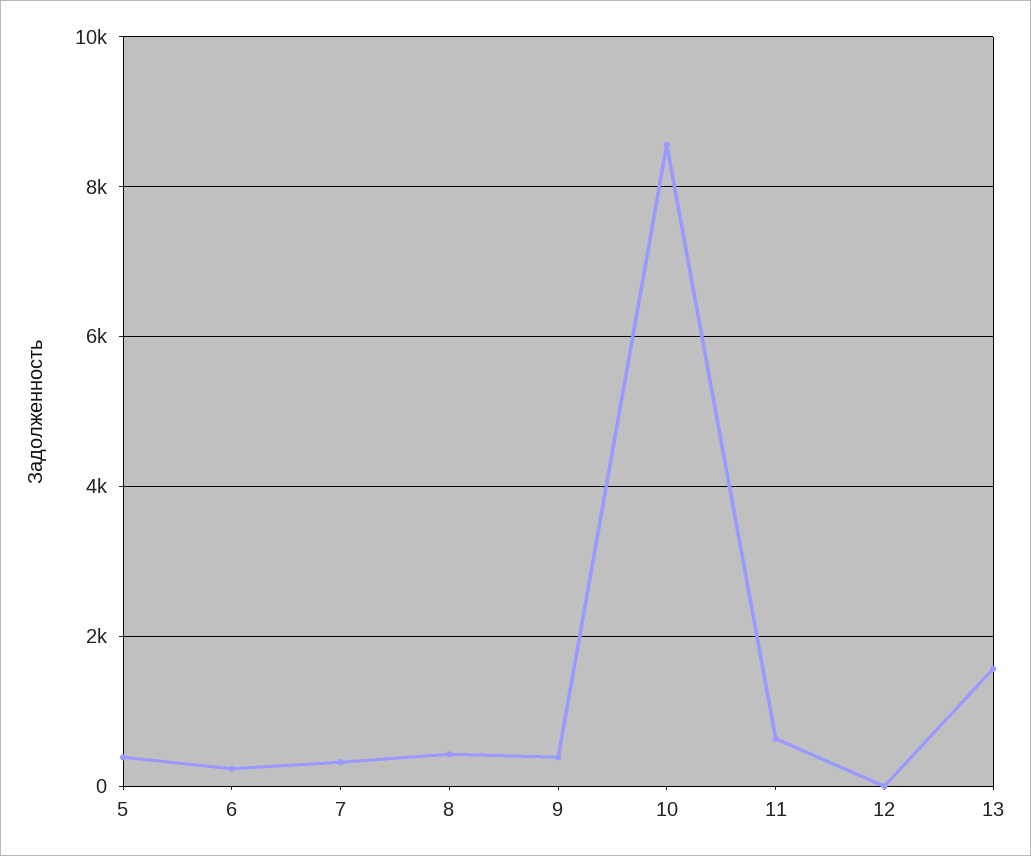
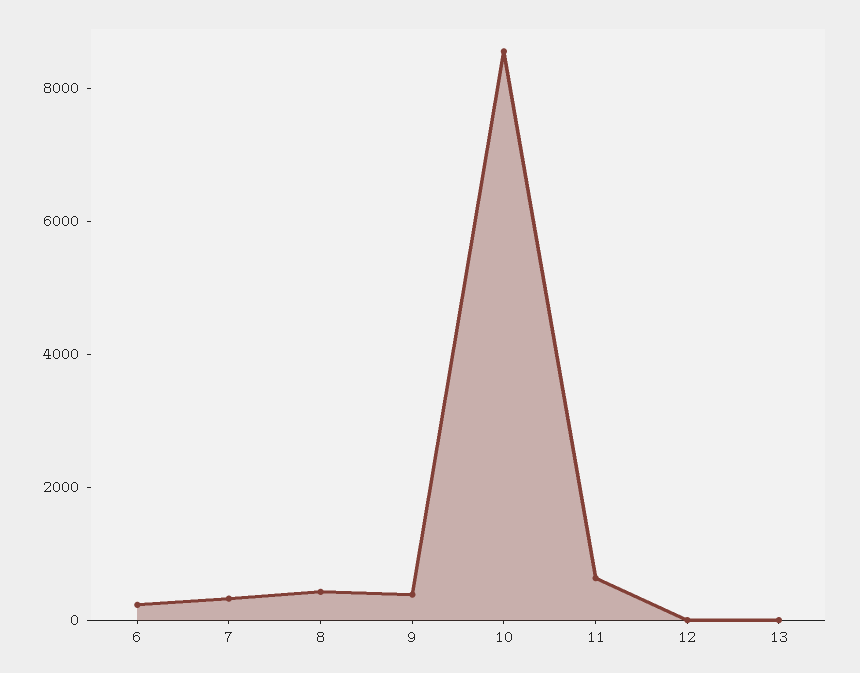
  {
-   "5": 400,
    "6": 200,
    "7": 400,
    "8": 400,
    "9": 400,
    "10": 8600,
    "11": 600,
    "12": 0,
-   "13": 1600
+   "13": 0
  }

